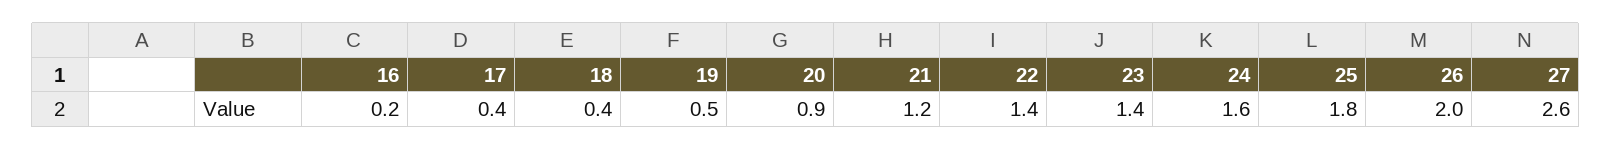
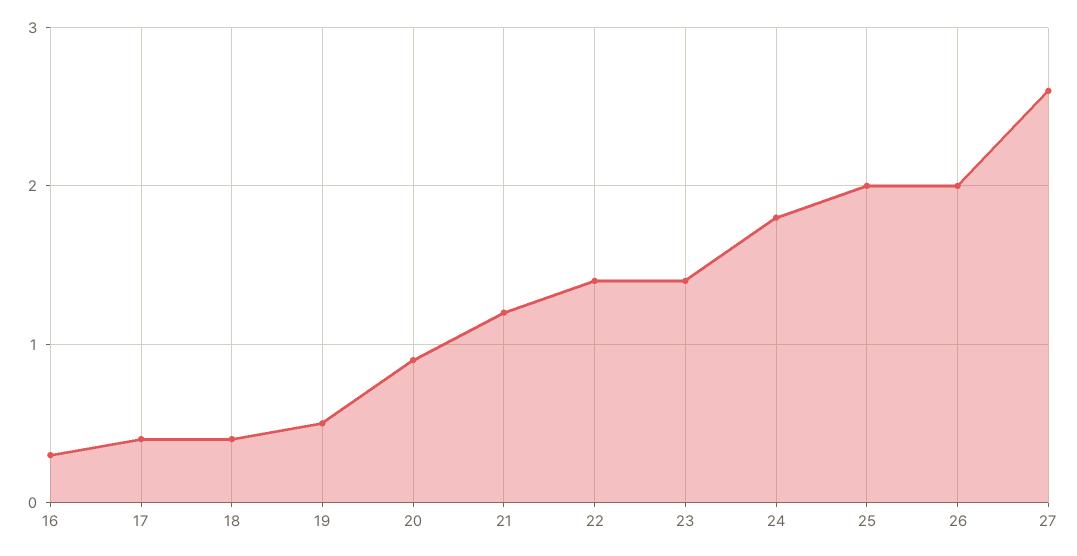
  {
-   "16": 0.2,
+   "16": 0.3,
    "17": 0.4,
    "18": 0.4,
    "19": 0.5,
    "20": 0.9,
    "21": 1.2,
    "22": 1.4,
    "23": 1.4,
-   "24": 1.6,
+   "24": 1.8,
-   "25": 1.8,
+   "25": 2,
    "26": 2,
    "27": 2.6
  }

